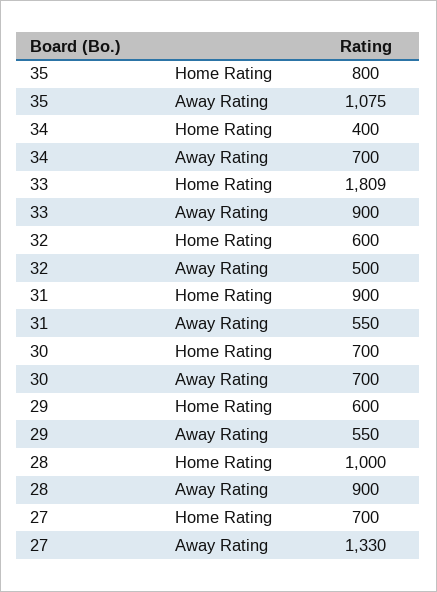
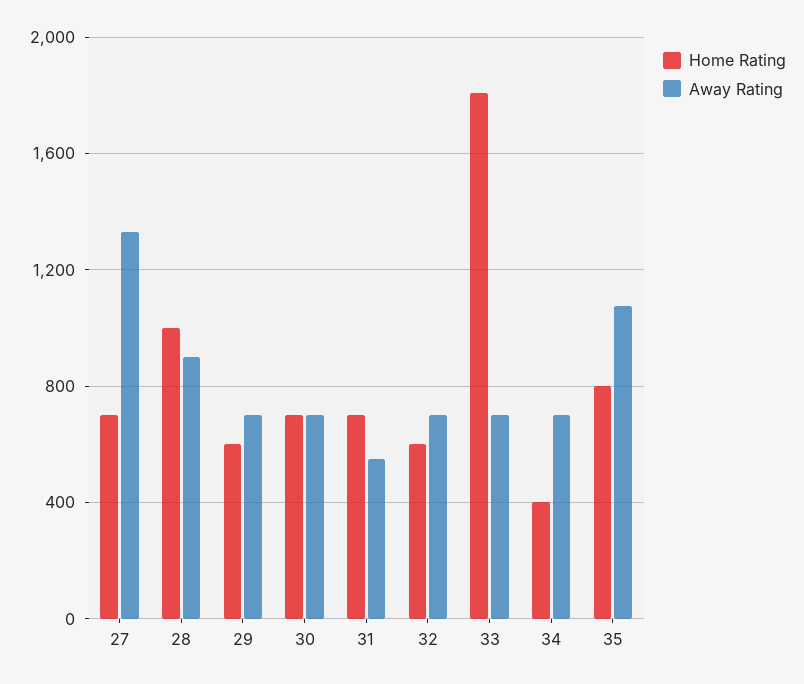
  {
    "Home Rating": {
      "35": 800,
      "34": 400,
      "33": 1809,
      "32": 600,
-     "31": 900,
+     "31": 700,
      "30": 700,
      "29": 600,
      "28": 1000,
      "27": 700
    },
    "Away Rating": {
      "35": 1075,
      "34": 700,
-     "33": 900,
+     "33": 700,
-     "32": 500,
+     "32": 700,
      "31": 550,
      "30": 700,
-     "29": 550,
+     "29": 700,
      "28": 900,
      "27": 1330
    }
  }

